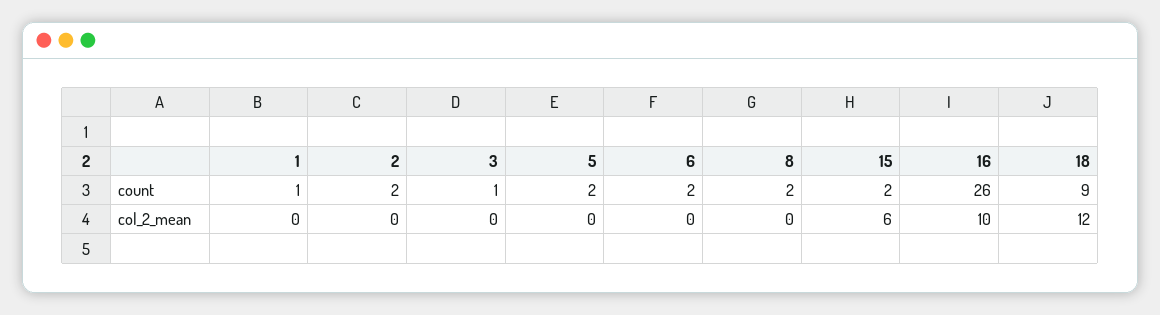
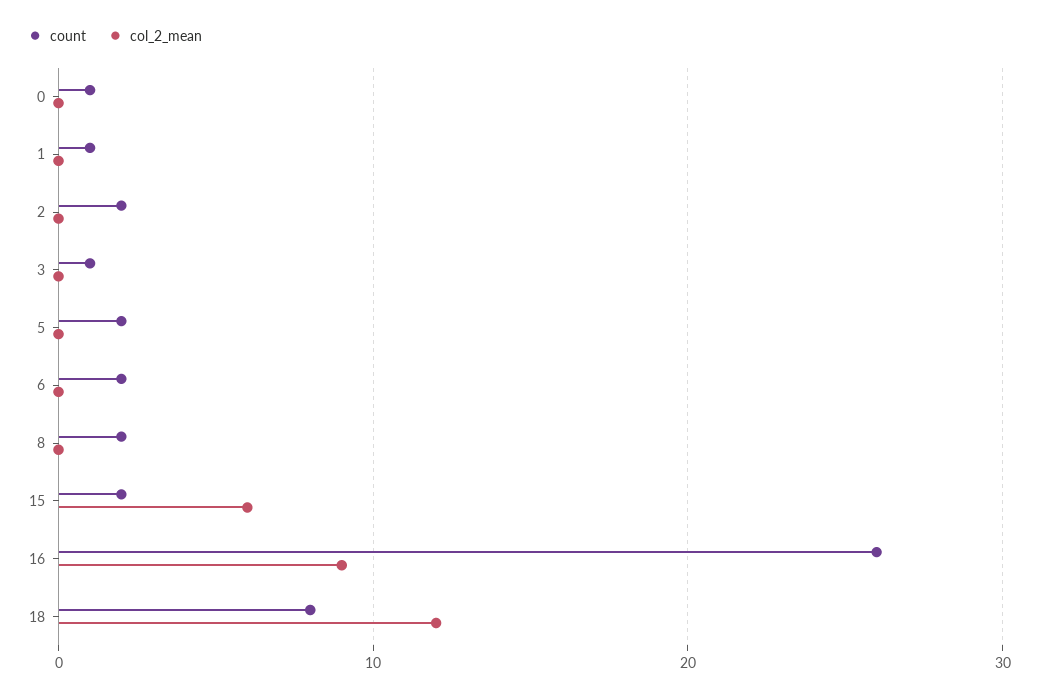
  {
    "count": {
      "1": 1,
      "2": 2,
      "3": 1,
      "5": 2,
      "6": 2,
      "8": 2,
      "15": 2,
      "16": 26,
-     "18": 9
+     "18": 8,
+     "0": 1
    },
    "col_2_mean": {
      "1": 0,
      "2": 0,
      "3": 0,
      "5": 0,
      "6": 0,
      "8": 0,
      "15": 6,
-     "16": 10,
+     "16": 9,
-     "18": 12
+     "18": 12,
+     "0": 0
    }
  }

